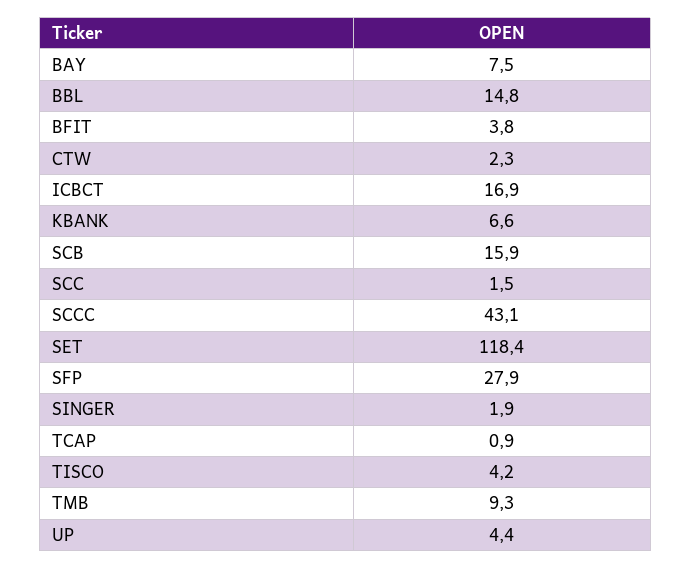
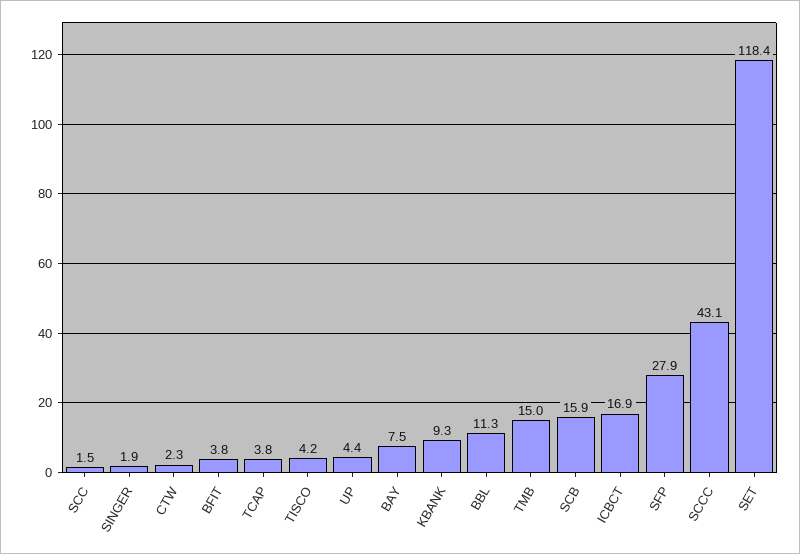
  {
    "BAY": 7.5,
-   "BBL": 14.8,
+   "BBL": 11.3,
    "BFIT": 3.8,
    "CTW": 2.3,
    "ICBCT": 16.9,
-   "KBANK": 6.6,
+   "KBANK": 9.3,
    "SCB": 15.9,
    "SCC": 1.5,
    "SCCC": 43.1,
    "SET": 118.4,
    "SFP": 27.9,
    "SINGER": 1.9,
-   "TCAP": 0.9,
+   "TCAP": 3.8,
    "TISCO": 4.2,
-   "TMB": 9.3,
+   "TMB": 15,
    "UP": 4.4
  }

